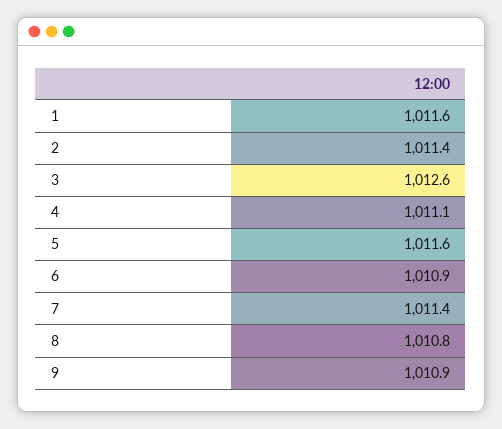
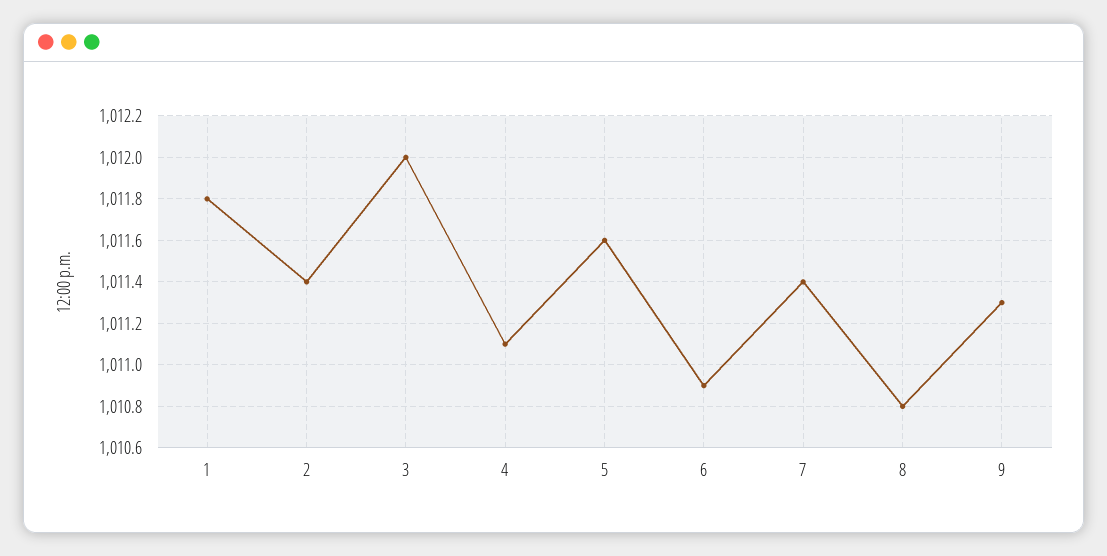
  {
-   "1": 1011.6,
+   "1": 1011.8,
    "2": 1011.4,
-   "3": 1012.6,
+   "3": 1012,
    "4": 1011.1,
    "5": 1011.6,
    "6": 1010.9,
    "7": 1011.4,
    "8": 1010.8,
-   "9": 1010.9
+   "9": 1011.3
  }

